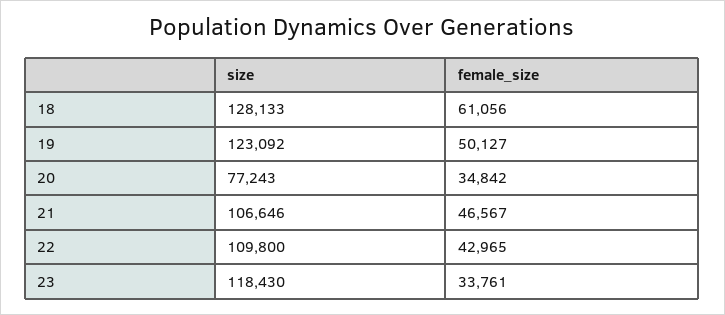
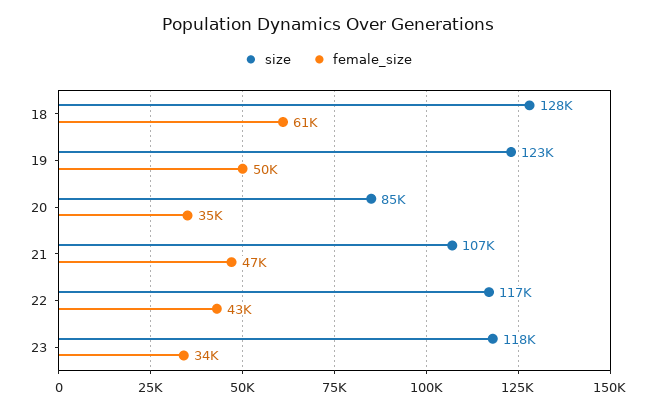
  {
    "size": {
      "18": 128133,
      "19": 123092,
-     "20": 77243,
+     "20": 85000,
      "21": 106646,
-     "22": 109800,
+     "22": 117000,
      "23": 118430
    },
    "female_size": {
      "18": 61056,
      "19": 50127,
      "20": 34842,
      "21": 46567,
      "22": 42965,
      "23": 33761
    }
  }

